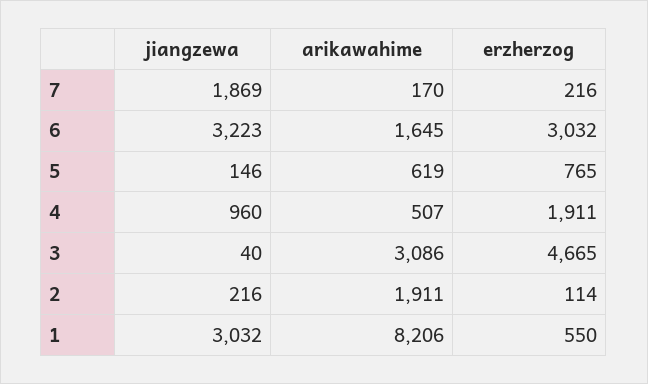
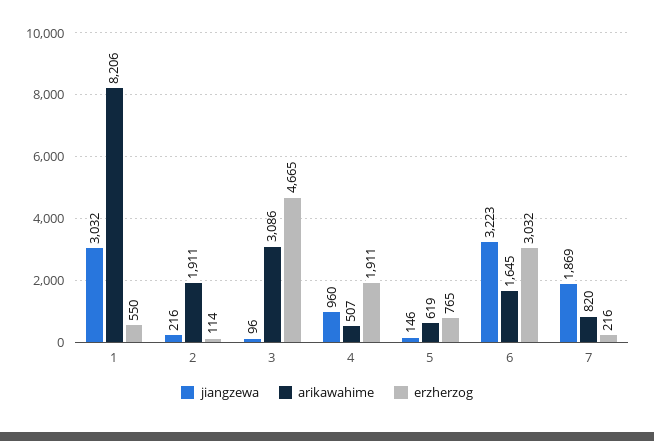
  {
    "jiangzewa": {
      "7": 1869,
      "6": 3223,
      "5": 146,
      "4": 960,
-     "3": 40,
+     "3": 96,
      "2": 216,
      "1": 3032
    },
    "arikawahime": {
-     "7": 170,
+     "7": 820,
      "6": 1645,
      "5": 619,
      "4": 507,
      "3": 3086,
      "2": 1911,
      "1": 8206
    },
    "erzherzog": {
      "7": 216,
      "6": 3032,
      "5": 765,
      "4": 1911,
      "3": 4665,
      "2": 114,
      "1": 550
    }
  }

